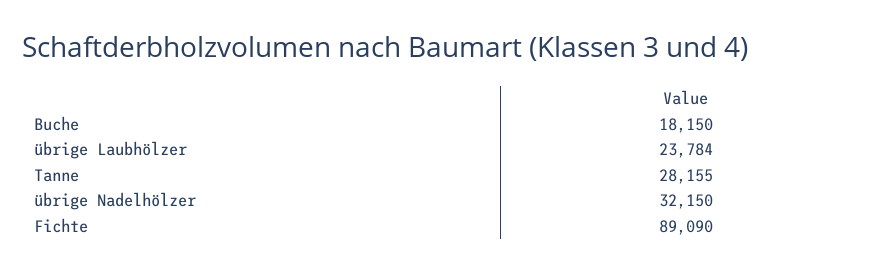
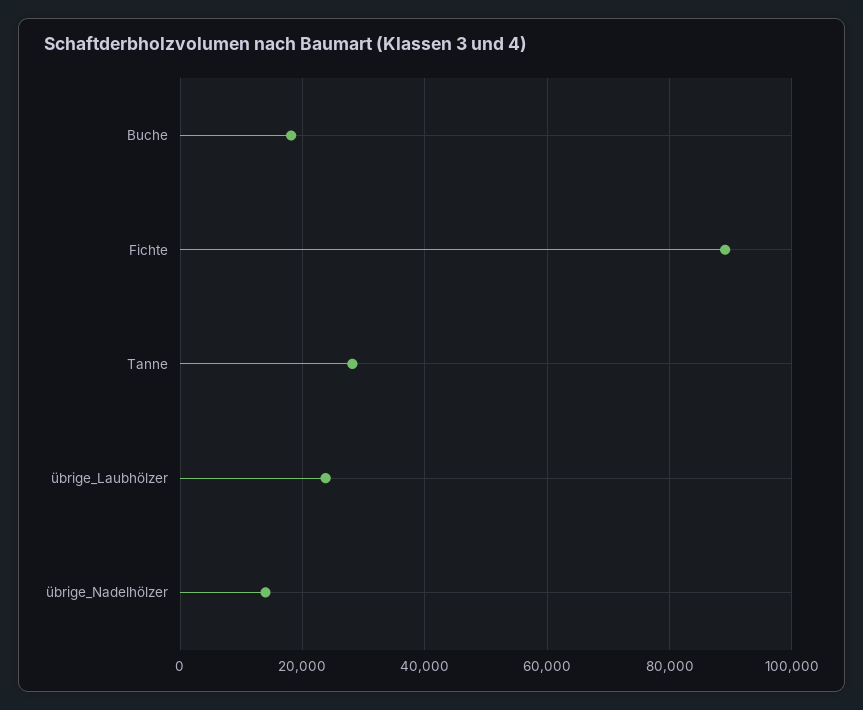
  {
    "Buche": 18150,
    "übrige Laubhölzer": 23784,
    "Tanne": 28155,
-   "übrige Nadelhölzer": 32150,
+   "übrige Nadelhölzer": 14000,
    "Fichte": 89090
  }

